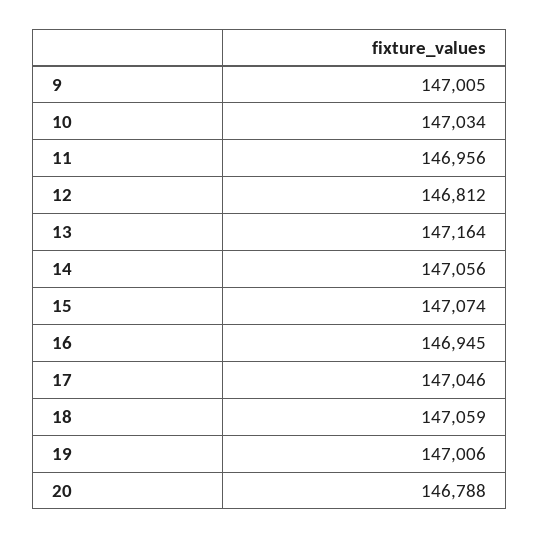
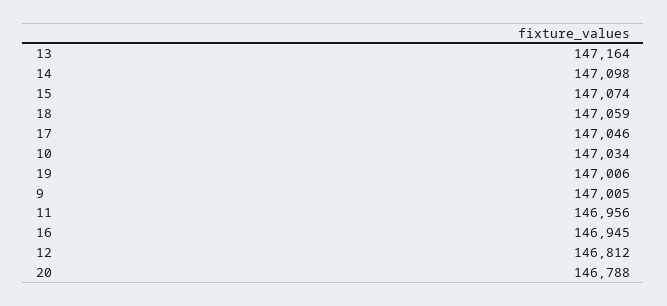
  {
    "9": 147005,
    "10": 147034,
    "11": 146956,
    "12": 146812,
    "13": 147164,
-   "14": 147056,
+   "14": 147098,
    "15": 147074,
    "16": 146945,
    "17": 147046,
    "18": 147059,
    "19": 147006,
    "20": 146788
  }

